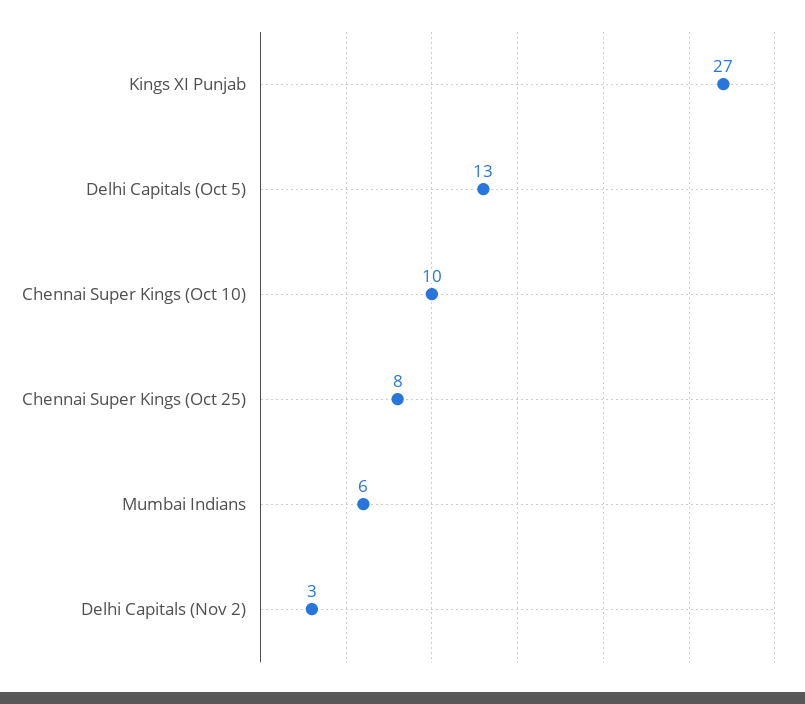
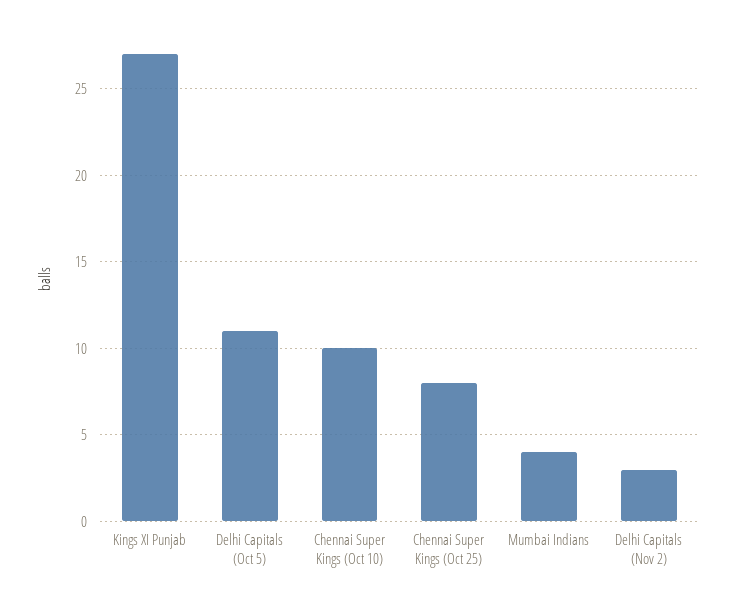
  {
    "Kings XI Punjab": 27,
-   "Delhi Capitals (Oct 5)": 13,
+   "Delhi Capitals (Oct 5)": 11,
    "Chennai Super Kings (Oct 10)": 10,
    "Chennai Super Kings (Oct 25)": 8,
-   "Mumbai Indians": 6,
+   "Mumbai Indians": 4,
    "Delhi Capitals (Nov 2)": 3
  }

